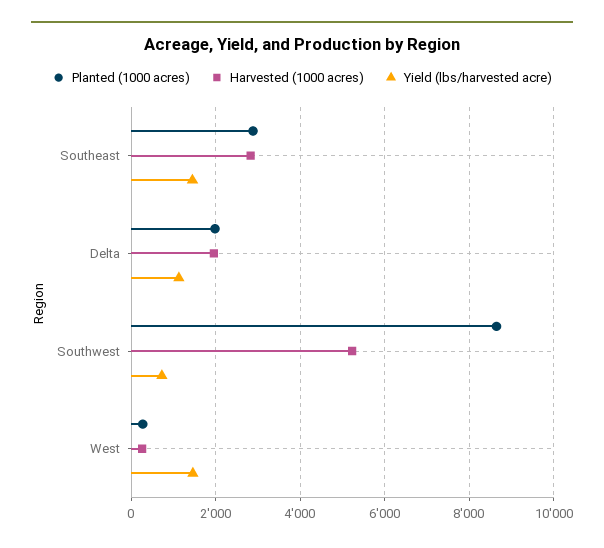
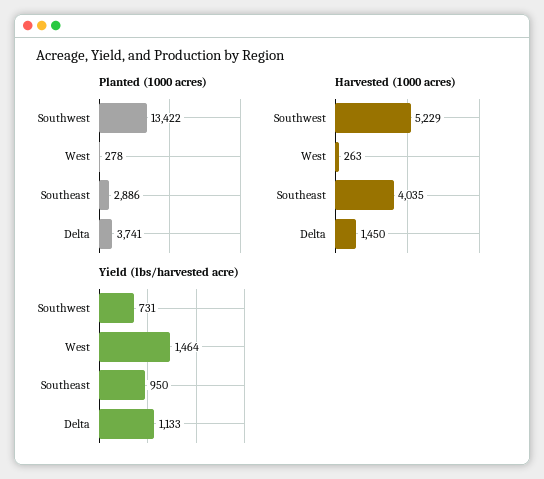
  {
    "Planted (1000 acres)": {
      "Southeast": 2886,
-     "Delta": 2000,
+     "Delta": 3741,
-     "Southwest": 8600,
+     "Southwest": 13422,
      "West": 278
    },
    "Harvested (1000 acres)": {
-     "Southeast": 2800,
+     "Southeast": 4035,
-     "Delta": 2000,
+     "Delta": 1450,
      "Southwest": 5229,
      "West": 263
    },
    "Yield (lbs/harvested acre)": {
-     "Southeast": 1400,
+     "Southeast": 950,
      "Delta": 1133,
      "Southwest": 731,
      "West": 1464
    }
  }

